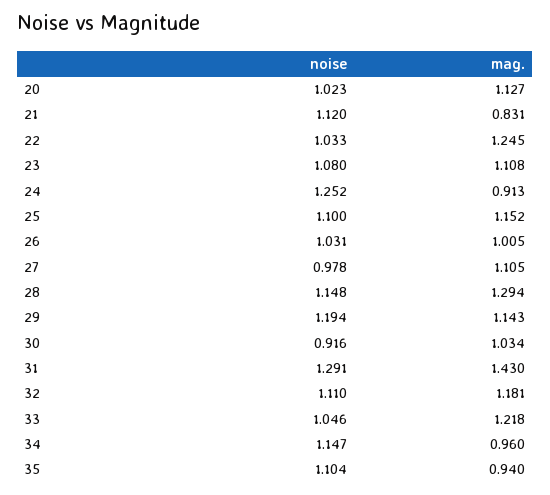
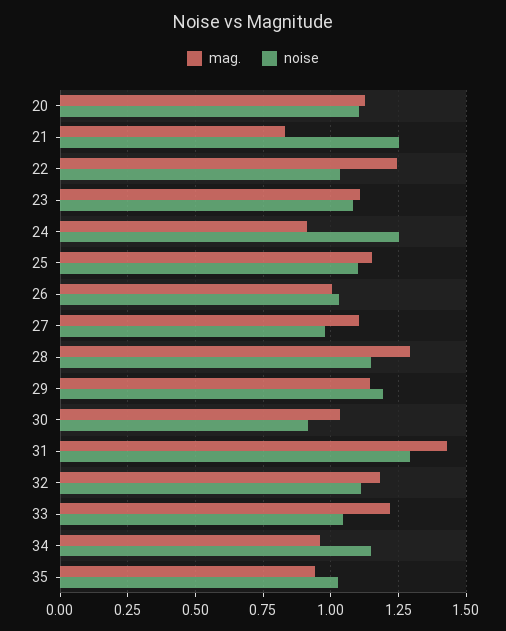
  {
    "noise": {
-     "20": 1.023,
+     "20": 1.1,
-     "21": 1.12,
+     "21": 1.25,
      "22": 1.033,
      "23": 1.08,
      "24": 1.252,
      "25": 1.1,
      "26": 1.031,
      "27": 0.978,
      "28": 1.148,
      "29": 1.194,
      "30": 0.916,
      "31": 1.291,
      "32": 1.11,
      "33": 1.046,
      "34": 1.147,
-     "35": 1.104
+     "35": 1.025
    },
    "mag.": {
      "20": 1.127,
      "21": 0.831,
      "22": 1.245,
      "23": 1.108,
      "24": 0.913,
      "25": 1.152,
      "26": 1.005,
      "27": 1.105,
      "28": 1.294,
      "29": 1.143,
      "30": 1.034,
      "31": 1.43,
      "32": 1.181,
      "33": 1.218,
      "34": 0.96,
      "35": 0.94
    }
  }

